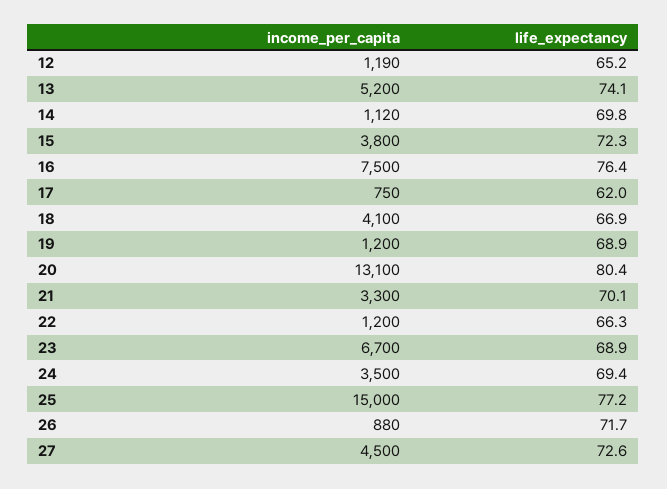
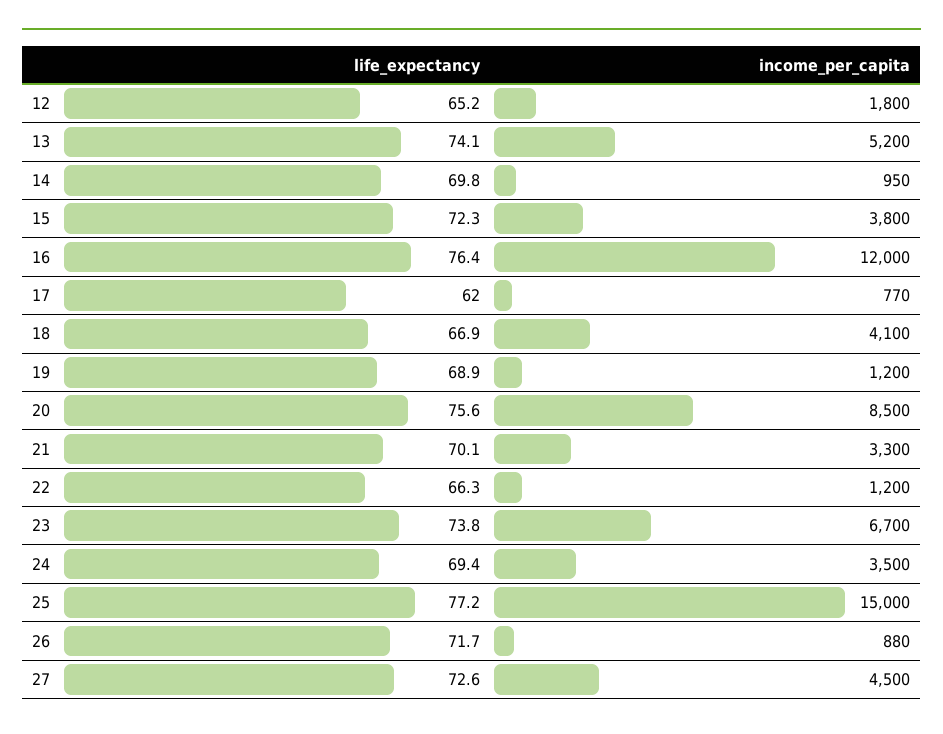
  {
    "income_per_capita": {
-     "12": 1190,
+     "12": 1800,
      "13": 5200,
-     "14": 1120,
+     "14": 950,
      "15": 3800,
-     "16": 7500,
+     "16": 12000,
-     "17": 750,
+     "17": 770,
      "18": 4100,
      "19": 1200,
-     "20": 13100,
+     "20": 8500,
      "21": 3300,
      "22": 1200,
      "23": 6700,
      "24": 3500,
      "25": 15000,
      "26": 880,
      "27": 4500
    },
    "life_expectancy": {
      "12": 65.2,
      "13": 74.1,
      "14": 69.8,
      "15": 72.3,
      "16": 76.4,
      "17": 62,
      "18": 66.9,
      "19": 68.9,
-     "20": 80.4,
+     "20": 75.6,
      "21": 70.1,
      "22": 66.3,
-     "23": 68.9,
+     "23": 73.8,
      "24": 69.4,
      "25": 77.2,
      "26": 71.7,
      "27": 72.6
    }
  }

